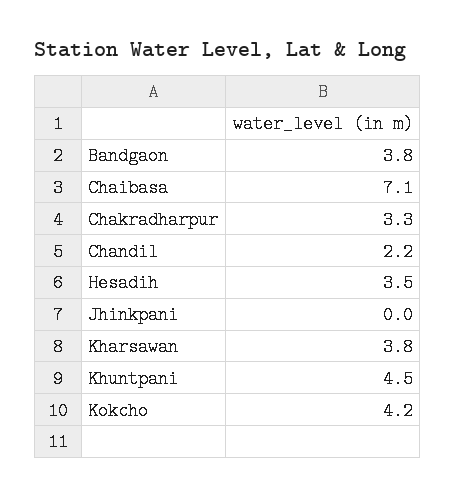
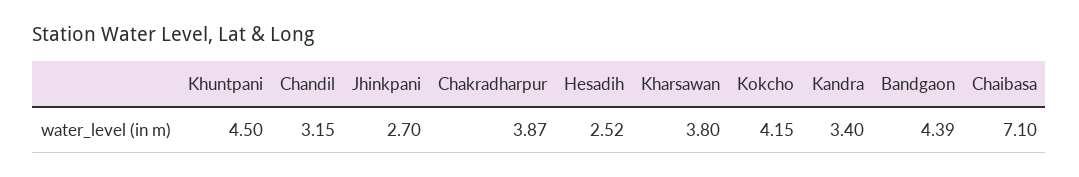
  {
-   "Bandgaon": 3.8,
+   "Bandgaon": 4.39,
    "Chaibasa": 7.1,
-   "Chakradharpur": 3.3,
+   "Chakradharpur": 3.87,
-   "Chandil": 2.2,
+   "Chandil": 3.15,
-   "Hesadih": 3.5,
+   "Hesadih": 2.52,
-   "Jhinkpani": 0,
+   "Jhinkpani": 2.7,
    "Kharsawan": 3.8,
    "Khuntpani": 4.5,
-   "Kokcho": 4.15
+   "Kokcho": 4.15,
+   "Kandra": 3.4
  }

